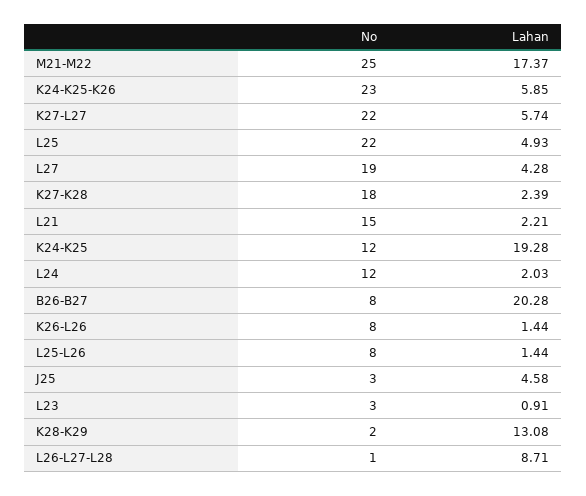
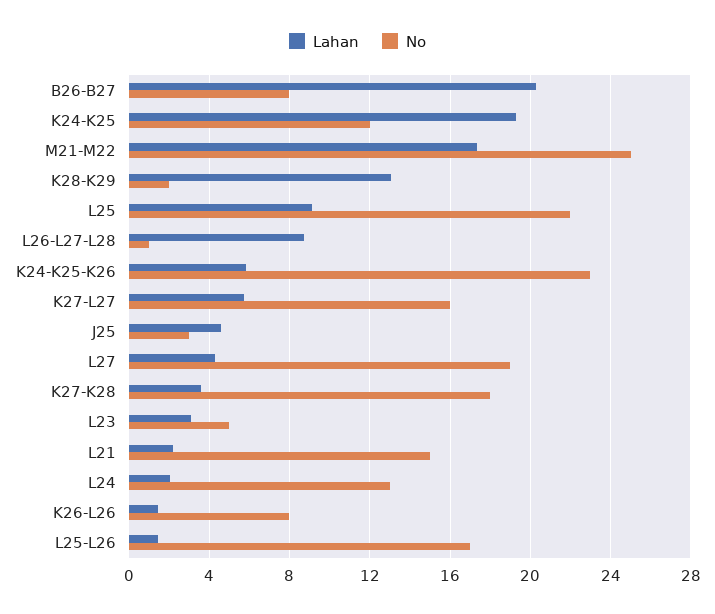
  {
    "No": {
      "M21-M22": 25,
      "K24-K25-K26": 23,
-     "K27-L27": 22,
+     "K27-L27": 16,
      "L25": 22,
      "L27": 19,
      "K27-K28": 18,
      "L21": 15,
      "K24-K25": 12,
-     "L24": 12,
+     "L24": 13,
      "B26-B27": 8,
      "K26-L26": 8,
-     "L25-L26": 8,
+     "L25-L26": 17,
      "J25": 3,
-     "L23": 3,
+     "L23": 5,
      "K28-K29": 2,
      "L26-L27-L28": 1
    },
    "Lahan": {
      "M21-M22": 17.37,
      "K24-K25-K26": 5.85,
      "K27-L27": 5.74,
-     "L25": 4.93,
+     "L25": 9,
      "L27": 4.28,
-     "K27-K28": 2.39,
+     "K27-K28": 3.5,
      "L21": 2.21,
      "K24-K25": 19.28,
      "L24": 2.03,
      "B26-B27": 20.28,
      "K26-L26": 1.44,
      "L25-L26": 1.44,
      "J25": 4.58,
-     "L23": 0.91,
+     "L23": 3,
      "K28-K29": 13.08,
      "L26-L27-L28": 8.71
    }
  }

